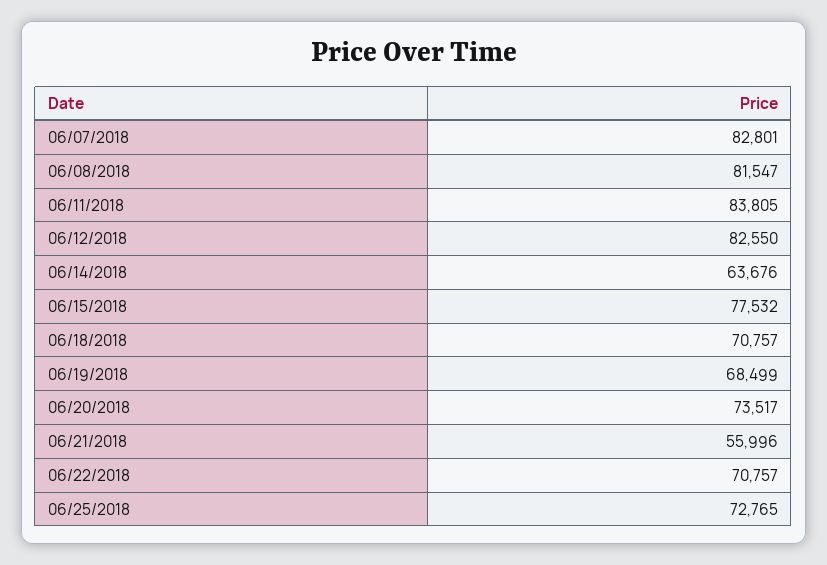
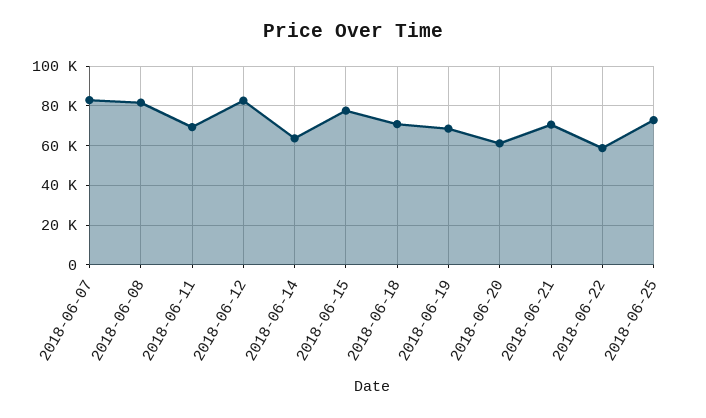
  {
    "06/07/2018": 82801,
    "06/08/2018": 81547,
-   "06/11/2018": 83805,
+   "06/11/2018": 70000,
    "06/12/2018": 82550,
    "06/14/2018": 63676,
    "06/15/2018": 77532,
    "06/18/2018": 70757,
    "06/19/2018": 68499,
-   "06/20/2018": 73517,
+   "06/20/2018": 60000,
-   "06/21/2018": 55996,
+   "06/21/2018": 70000,
-   "06/22/2018": 70757,
+   "06/22/2018": 60000,
    "06/25/2018": 72765
  }

